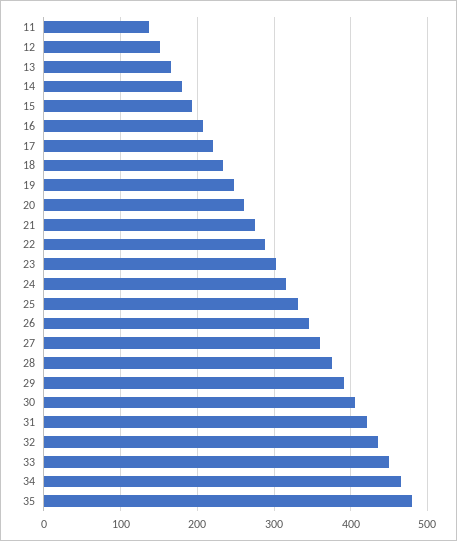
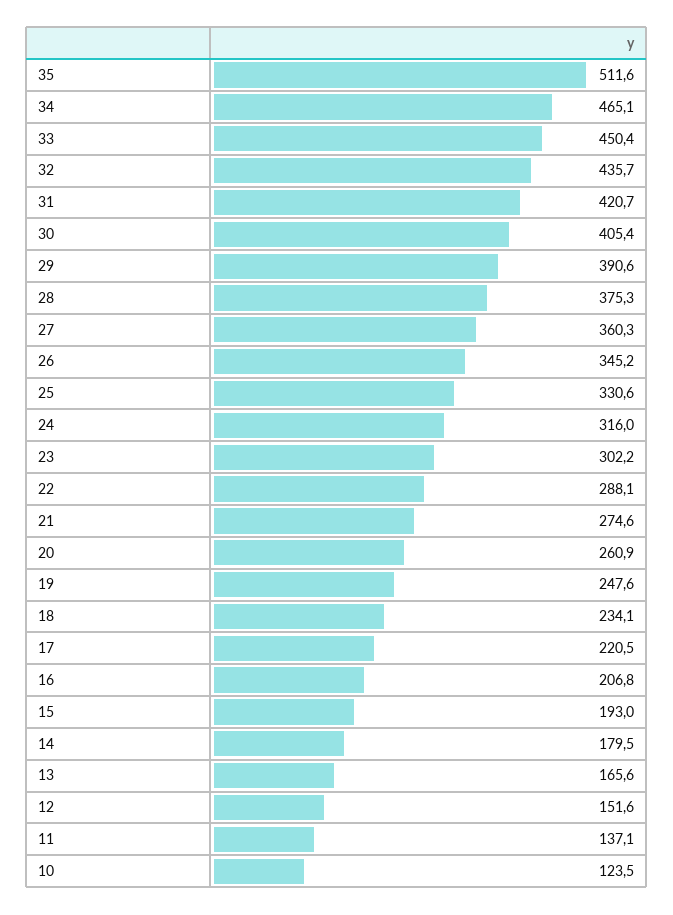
  {
    "11": 137.1,
    "12": 151.6,
    "13": 165.6,
    "14": 179.5,
    "15": 193,
    "16": 206.8,
    "17": 220.5,
    "18": 234.1,
    "19": 247.6,
    "20": 260.9,
    "21": 274.6,
    "22": 288.1,
    "23": 302.2,
    "24": 316,
    "25": 330.6,
    "26": 345.2,
    "27": 360.3,
    "28": 375.3,
    "29": 390.6,
    "30": 405.4,
    "31": 420.7,
    "32": 435.7,
    "33": 450.4,
    "34": 465.1,
-   "35": 480
+   "35": 511.6,
+   "10": 123.5
  }

